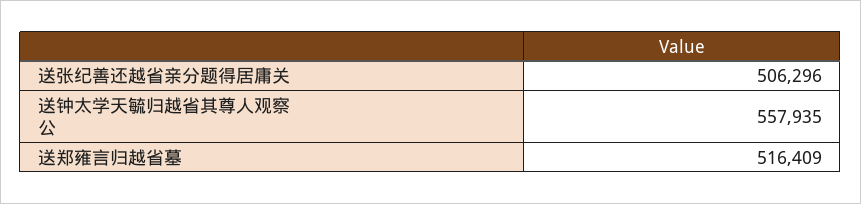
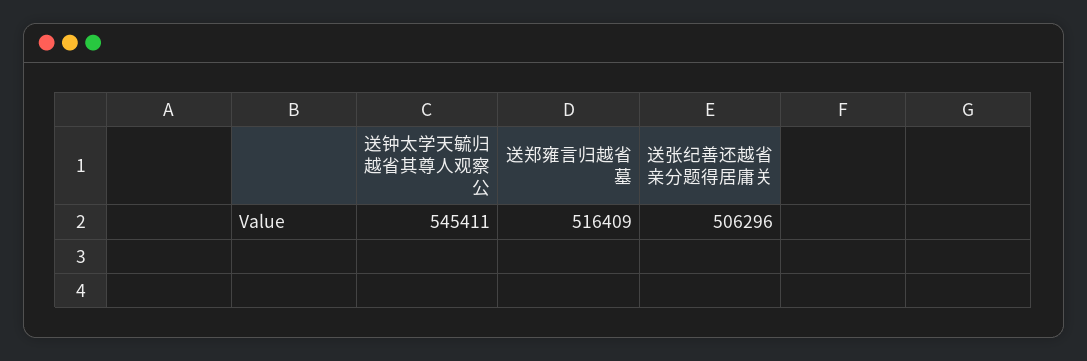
  {
    "送张纪善还越省亲分题得居庸关": 506296,
-   "送钟太学天毓归越省其尊人观察公": 557935,
+   "送钟太学天毓归越省其尊人观察公": 545411,
    "送郑雍言归越省墓": 516409
  }

